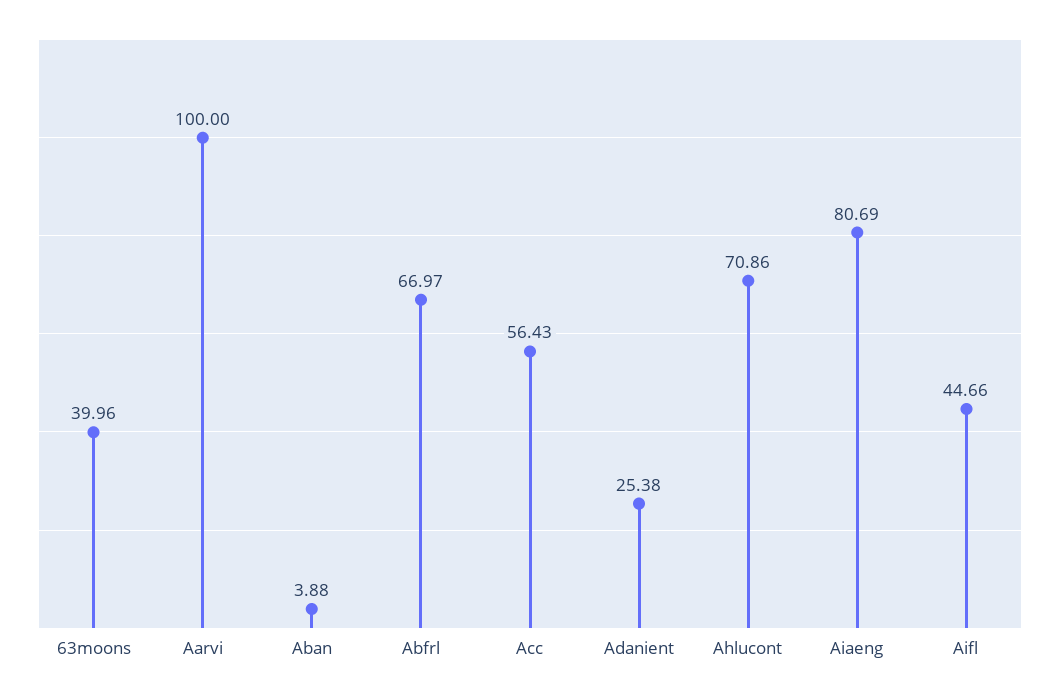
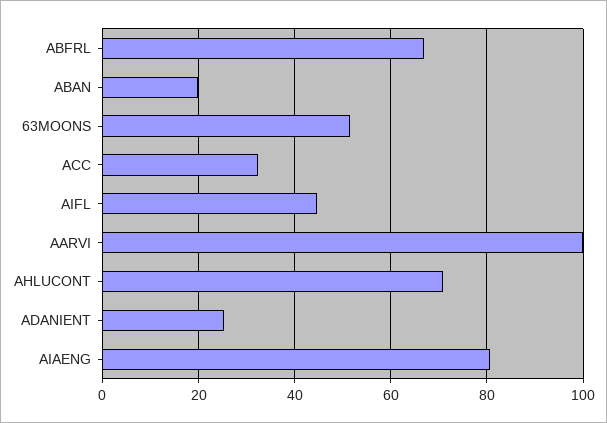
  {
-   "63moons": 39.96,
+   "63moons": 52,
    "Aarvi": 100,
-   "Aban": 3.88,
+   "Aban": 20,
    "Abfrl": 66.97,
-   "Acc": 56.43,
+   "Acc": 32,
    "Adanient": 25.38,
    "Ahlucont": 70.86,
    "Aiaeng": 80.69,
    "Aifl": 44.66
  }

